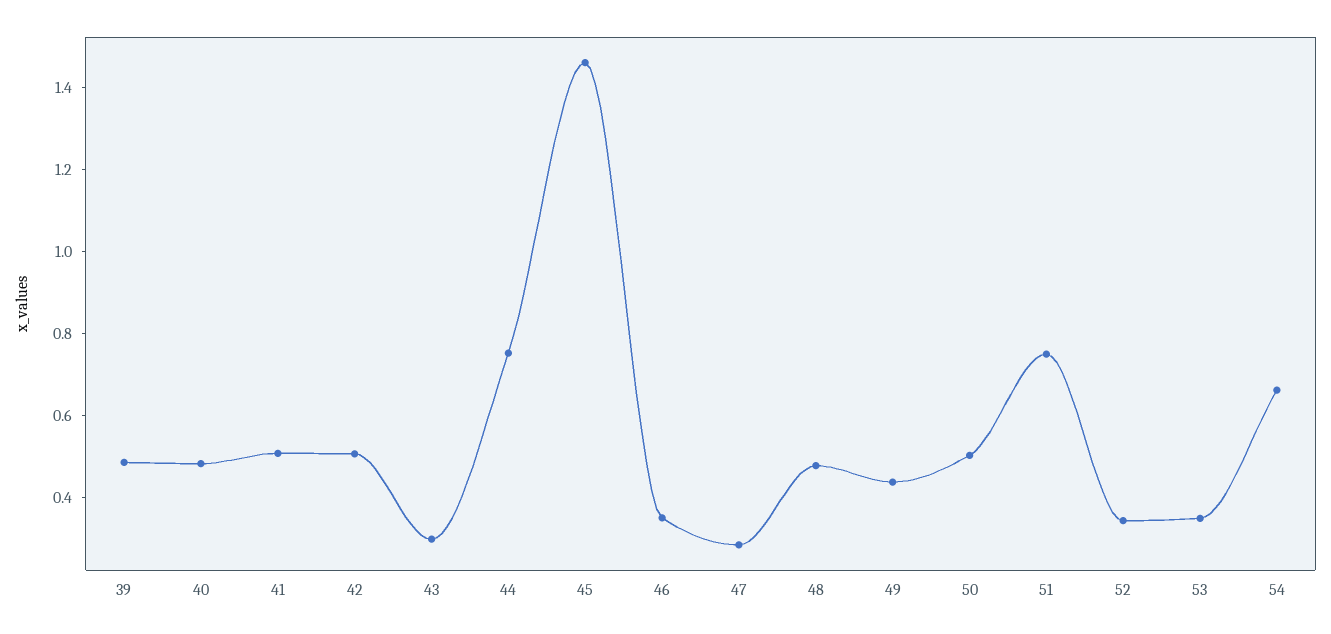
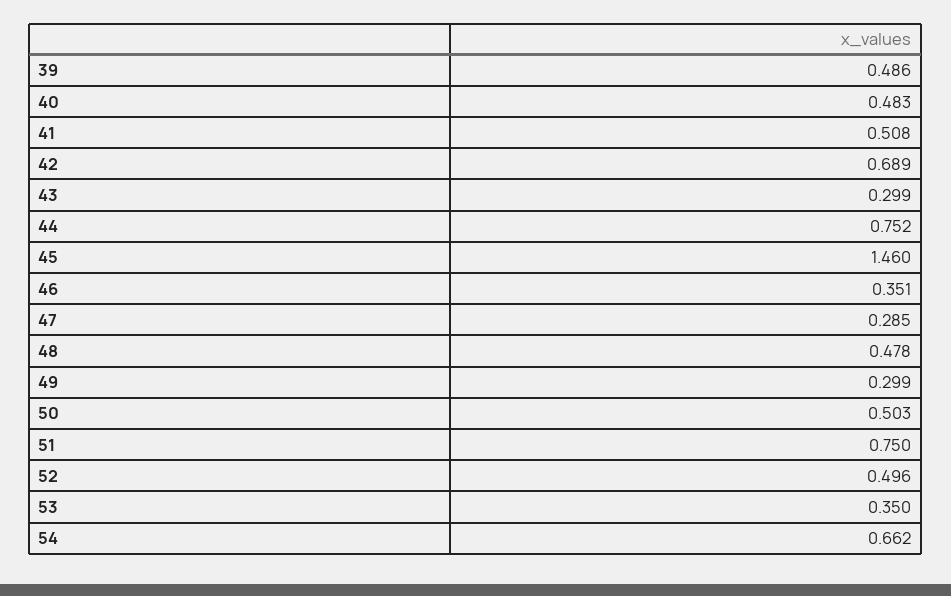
  {
    "39": 0.486,
    "40": 0.483,
    "41": 0.508,
-   "42": 0.5,
+   "42": 0.689,
    "43": 0.299,
    "44": 0.752,
    "45": 1.46,
    "46": 0.351,
    "47": 0.285,
    "48": 0.478,
-   "49": 0.45,
+   "49": 0.299,
    "50": 0.503,
    "51": 0.75,
-   "52": 0.35,
+   "52": 0.496,
    "53": 0.35,
    "54": 0.662
  }

